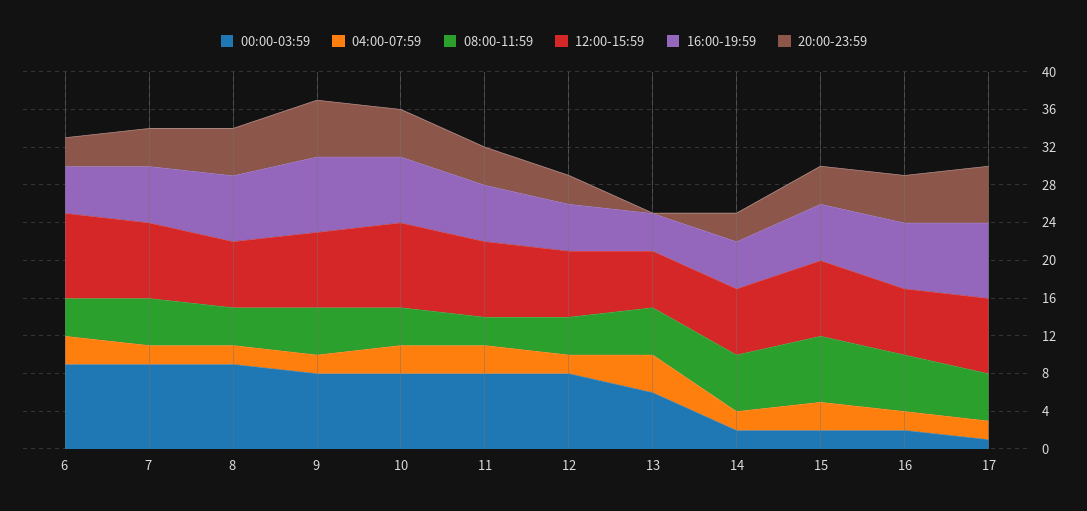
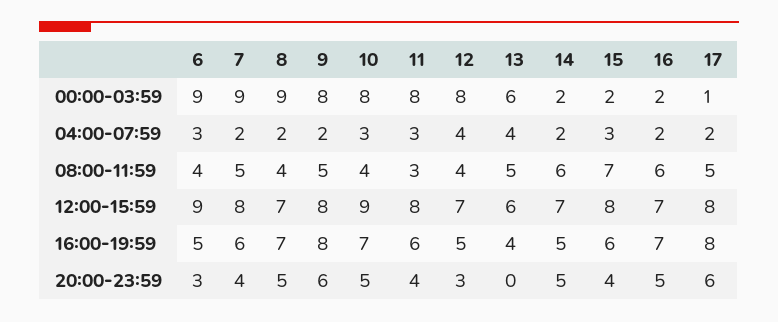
  {
    "00:00-03:59": {
      "6": 9,
      "7": 9,
      "8": 9,
      "9": 8,
      "10": 8,
      "11": 8,
      "12": 8,
      "13": 6,
      "14": 2,
      "15": 2,
      "16": 2,
      "17": 1
    },
    "04:00-07:59": {
      "6": 3,
      "7": 2,
      "8": 2,
      "9": 2,
      "10": 3,
      "11": 3,
-     "12": 2,
+     "12": 4,
      "13": 4,
      "14": 2,
      "15": 3,
      "16": 2,
      "17": 2
    },
    "08:00-11:59": {
      "6": 4,
      "7": 5,
      "8": 4,
      "9": 5,
      "10": 4,
      "11": 3,
      "12": 4,
      "13": 5,
      "14": 6,
      "15": 7,
      "16": 6,
      "17": 5
    },
    "12:00-15:59": {
      "6": 9,
      "7": 8,
      "8": 7,
      "9": 8,
      "10": 9,
      "11": 8,
      "12": 7,
      "13": 6,
      "14": 7,
      "15": 8,
      "16": 7,
      "17": 8
    },
    "16:00-19:59": {
      "6": 5,
      "7": 6,
      "8": 7,
      "9": 8,
      "10": 7,
      "11": 6,
      "12": 5,
      "13": 4,
      "14": 5,
      "15": 6,
      "16": 7,
      "17": 8
    },
    "20:00-23:59": {
      "6": 3,
      "7": 4,
      "8": 5,
      "9": 6,
      "10": 5,
      "11": 4,
      "12": 3,
      "13": 0,
-     "14": 3,
+     "14": 5,
      "15": 4,
      "16": 5,
      "17": 6
    }
  }

